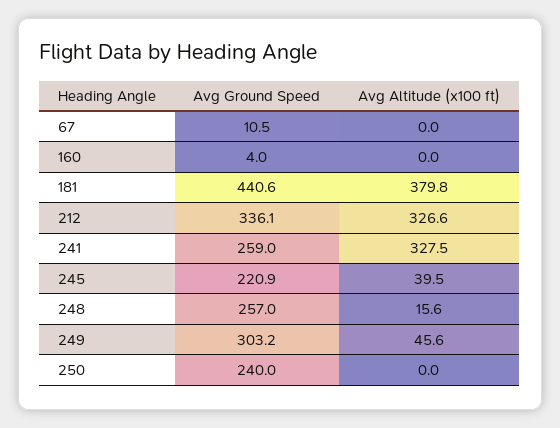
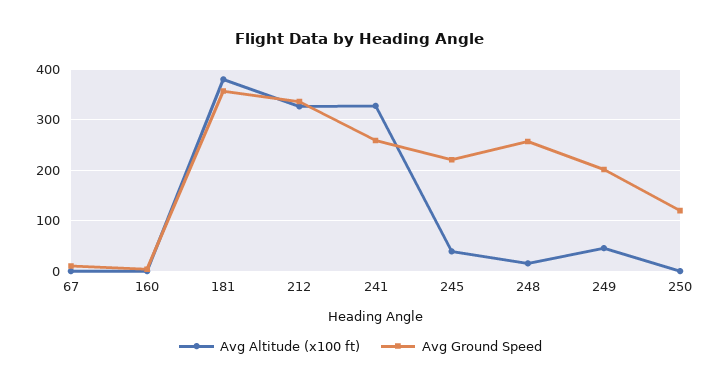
  {
    "Avg Ground Speed": {
      "67": 10.5,
      "160": 4,
-     "181": 440.6,
+     "181": 360,
      "212": 336.1,
      "241": 259,
      "245": 220.9,
      "248": 257,
-     "249": 303.2,
+     "249": 200,
-     "250": 240
+     "250": 120
    },
    "Avg Altitude (x100 ft)": {
      "67": 0,
      "160": 0,
      "181": 379.8,
      "212": 326.6,
      "241": 327.5,
      "245": 39.5,
      "248": 15.6,
      "249": 45.6,
      "250": 0
    }
  }

